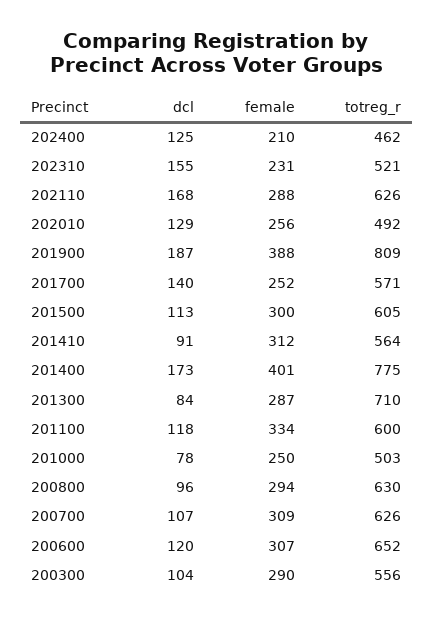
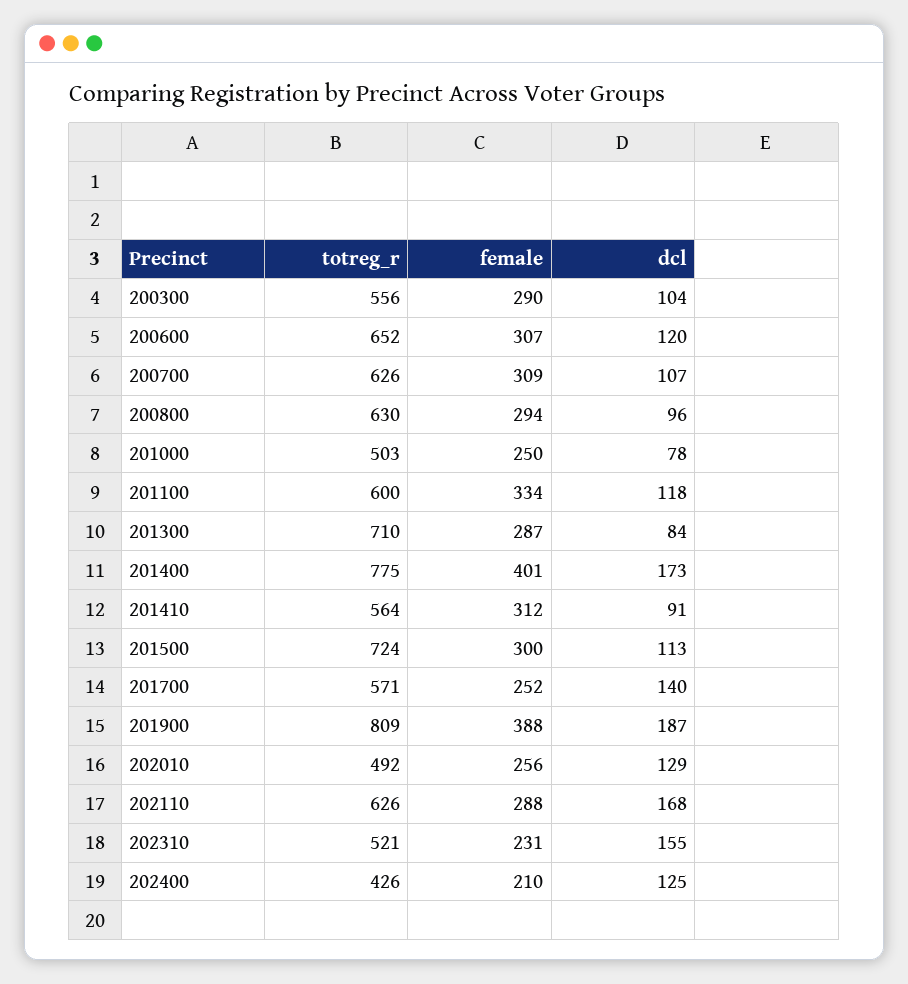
  {
    "dcl": {
      "202400": 125,
      "202310": 155,
      "202110": 168,
      "202010": 129,
      "201900": 187,
      "201700": 140,
      "201500": 113,
      "201410": 91,
      "201400": 173,
      "201300": 84,
      "201100": 118,
      "201000": 78,
      "200800": 96,
      "200700": 107,
      "200600": 120,
      "200300": 104
    },
    "female": {
      "202400": 210,
      "202310": 231,
      "202110": 288,
      "202010": 256,
      "201900": 388,
      "201700": 252,
      "201500": 300,
      "201410": 312,
      "201400": 401,
      "201300": 287,
      "201100": 334,
      "201000": 250,
      "200800": 294,
      "200700": 309,
      "200600": 307,
      "200300": 290
    },
    "totreg_r": {
-     "202400": 462,
+     "202400": 426,
      "202310": 521,
      "202110": 626,
      "202010": 492,
      "201900": 809,
      "201700": 571,
-     "201500": 605,
+     "201500": 724,
      "201410": 564,
      "201400": 775,
      "201300": 710,
      "201100": 600,
      "201000": 503,
      "200800": 630,
      "200700": 626,
      "200600": 652,
      "200300": 556
    }
  }

